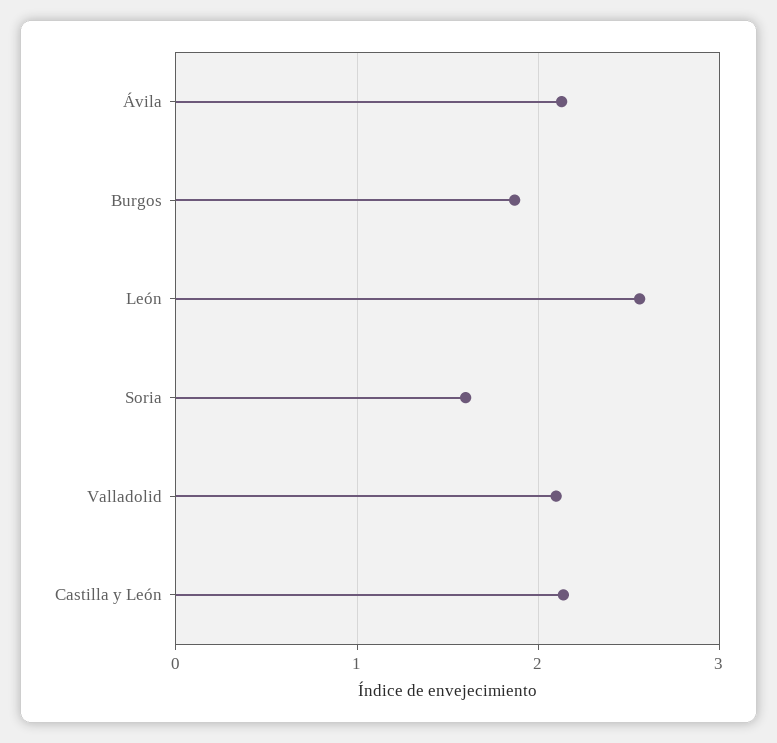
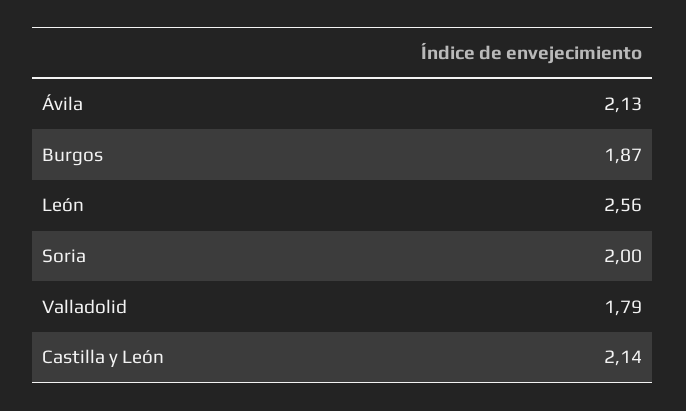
  {
    "Ávila": 2.13,
    "Burgos": 1.87,
    "León": 2.56,
-   "Soria": 1.6,
+   "Soria": 2,
-   "Valladolid": 2.1,
+   "Valladolid": 1.79,
    "Castilla y León": 2.14
  }

